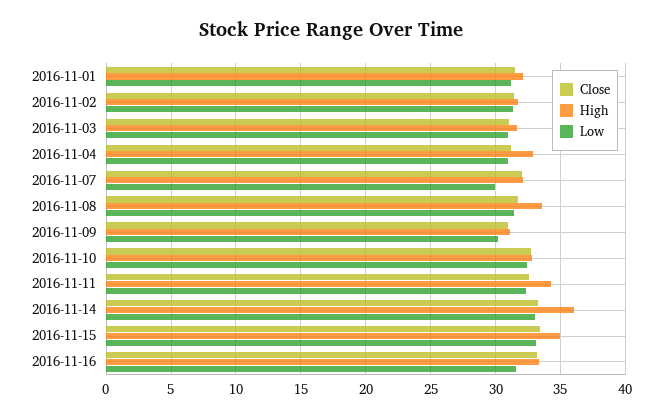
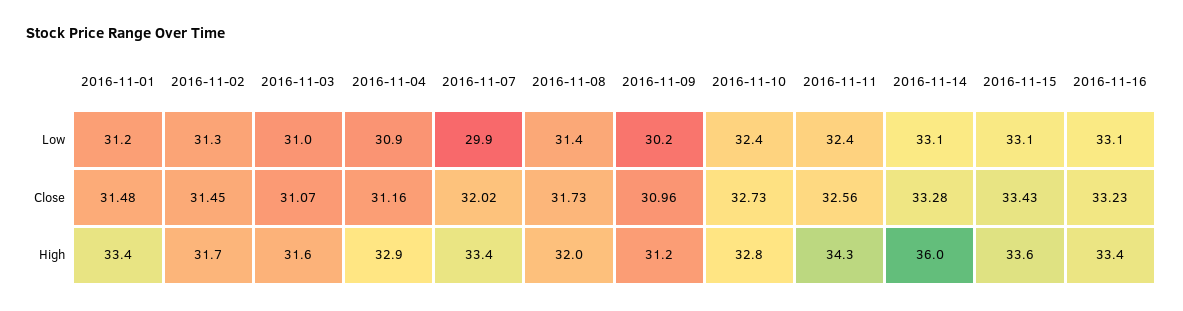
  {
    "Close": {
      "2016-11-01": 31.48,
      "2016-11-02": 31.45,
      "2016-11-03": 31.07,
      "2016-11-04": 31.16,
      "2016-11-07": 32.02,
      "2016-11-08": 31.73,
      "2016-11-09": 30.96,
      "2016-11-10": 32.73,
      "2016-11-11": 32.56,
      "2016-11-14": 33.28,
      "2016-11-15": 33.43,
      "2016-11-16": 33.23
    },
    "High": {
-     "2016-11-01": 32,
+     "2016-11-01": 33.4,
      "2016-11-02": 31.7,
      "2016-11-03": 31.6,
      "2016-11-04": 32.9,
-     "2016-11-07": 32,
+     "2016-11-07": 33.4,
-     "2016-11-08": 33.5,
+     "2016-11-08": 32,
      "2016-11-09": 31.2,
      "2016-11-10": 32.8,
      "2016-11-11": 34.3,
      "2016-11-14": 36,
-     "2016-11-15": 35,
+     "2016-11-15": 33.6,
      "2016-11-16": 33.4
    },
    "Low": {
      "2016-11-01": 31.2,
      "2016-11-02": 31.3,
      "2016-11-03": 31,
      "2016-11-04": 30.9,
      "2016-11-07": 29.9,
      "2016-11-08": 31.4,
      "2016-11-09": 30.2,
      "2016-11-10": 32.4,
      "2016-11-11": 32.4,
      "2016-11-14": 33.1,
      "2016-11-15": 33.1,
-     "2016-11-16": 31.5
+     "2016-11-16": 33.1
    }
  }

